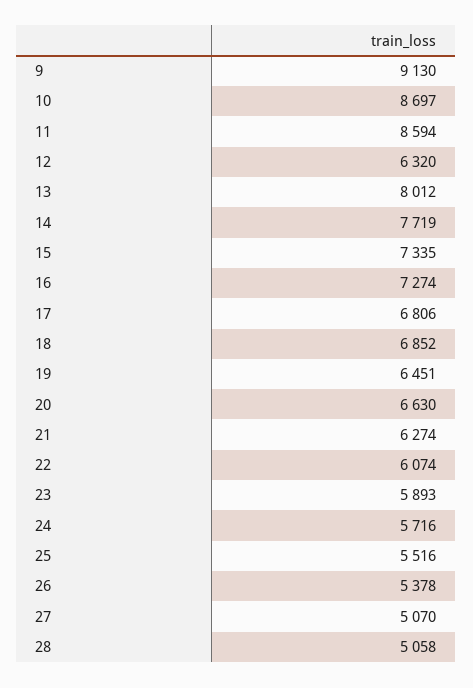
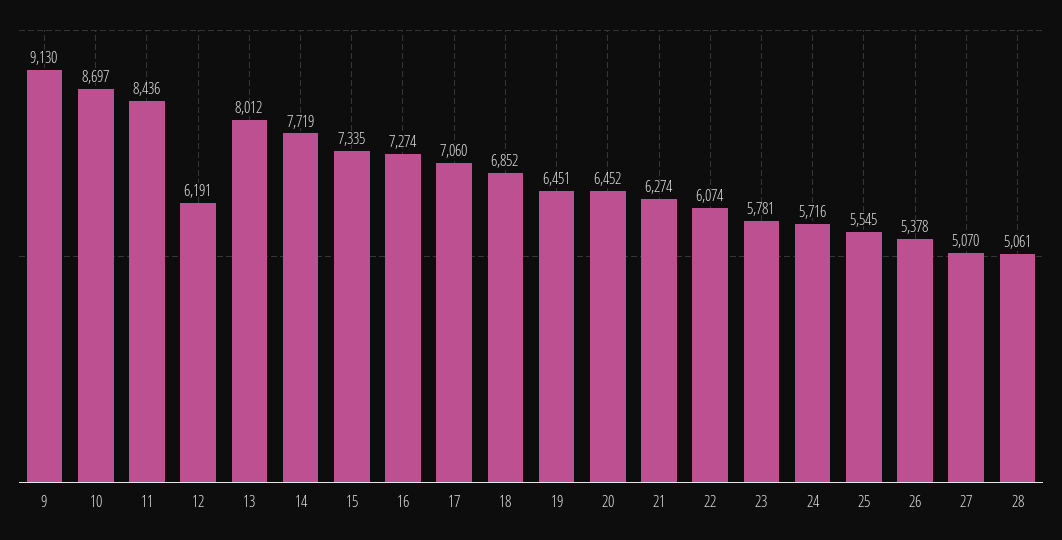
  {
    "9": 9130,
    "10": 8697,
-   "11": 8594,
+   "11": 8436,
-   "12": 6320,
+   "12": 6191,
    "13": 8012,
    "14": 7719,
    "15": 7335,
    "16": 7274,
-   "17": 6806,
+   "17": 7060,
    "18": 6852,
    "19": 6451,
-   "20": 6630,
+   "20": 6452,
    "21": 6274,
    "22": 6074,
-   "23": 5893,
+   "23": 5781,
    "24": 5716,
-   "25": 5516,
+   "25": 5545,
    "26": 5378,
    "27": 5070,
-   "28": 5058
+   "28": 5061
  }

